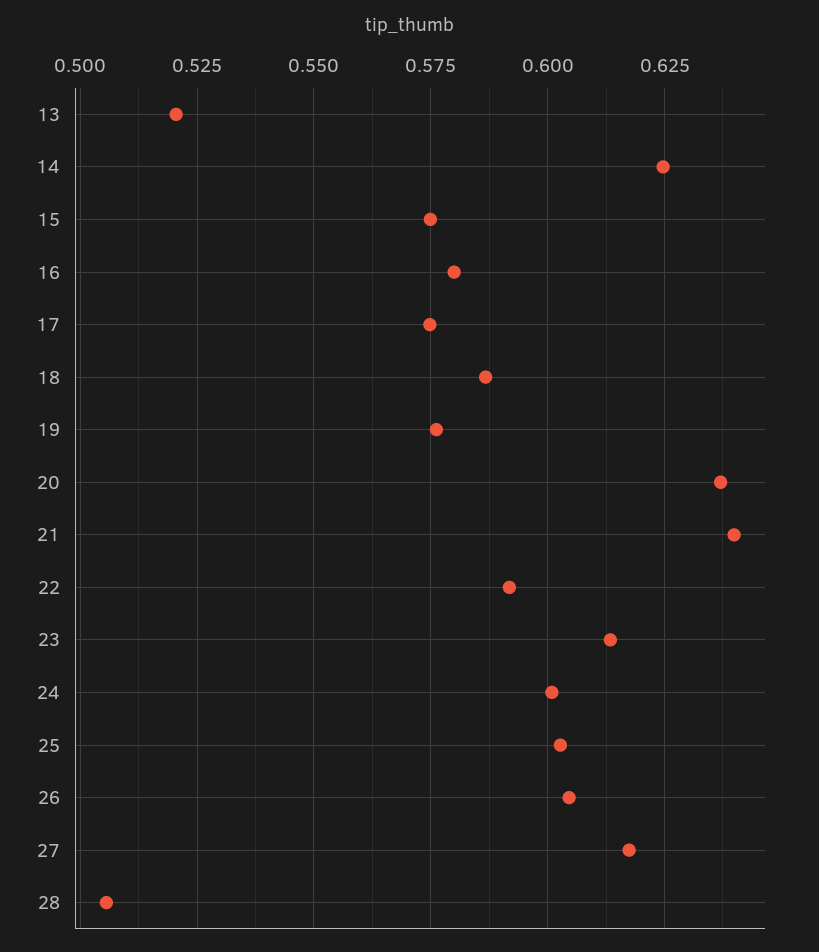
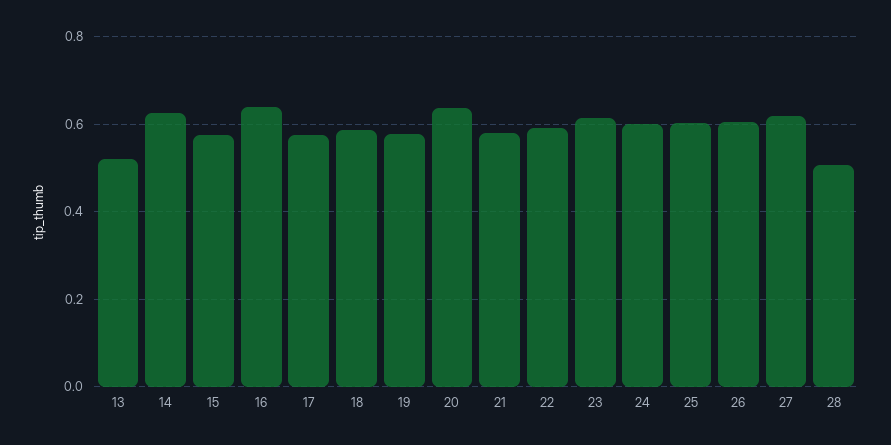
  {
    "13": 0.52,
    "14": 0.625,
    "15": 0.575,
-   "16": 0.58,
+   "16": 0.64,
    "17": 0.575,
    "18": 0.5875,
    "19": 0.575,
    "20": 0.6375,
-   "21": 0.64,
+   "21": 0.58,
    "22": 0.5925,
    "23": 0.6125,
    "24": 0.6,
    "25": 0.6025,
    "26": 0.605,
    "27": 0.6175,
    "28": 0.505
  }

